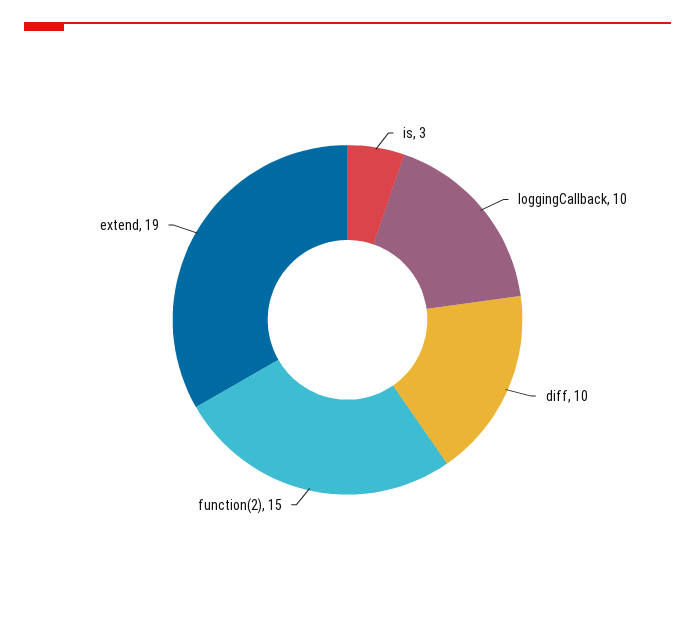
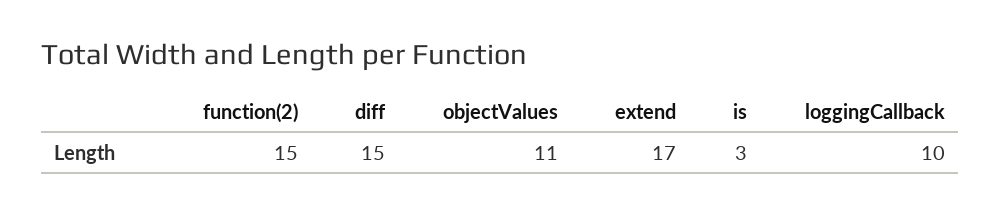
  {
    "is": 3,
    "loggingCallback": 10,
-   "diff": 10,
+   "diff": 15,
    "function(2)": 15,
-   "extend": 19
+   "extend": 17,
+   "objectValues": 11
  }

